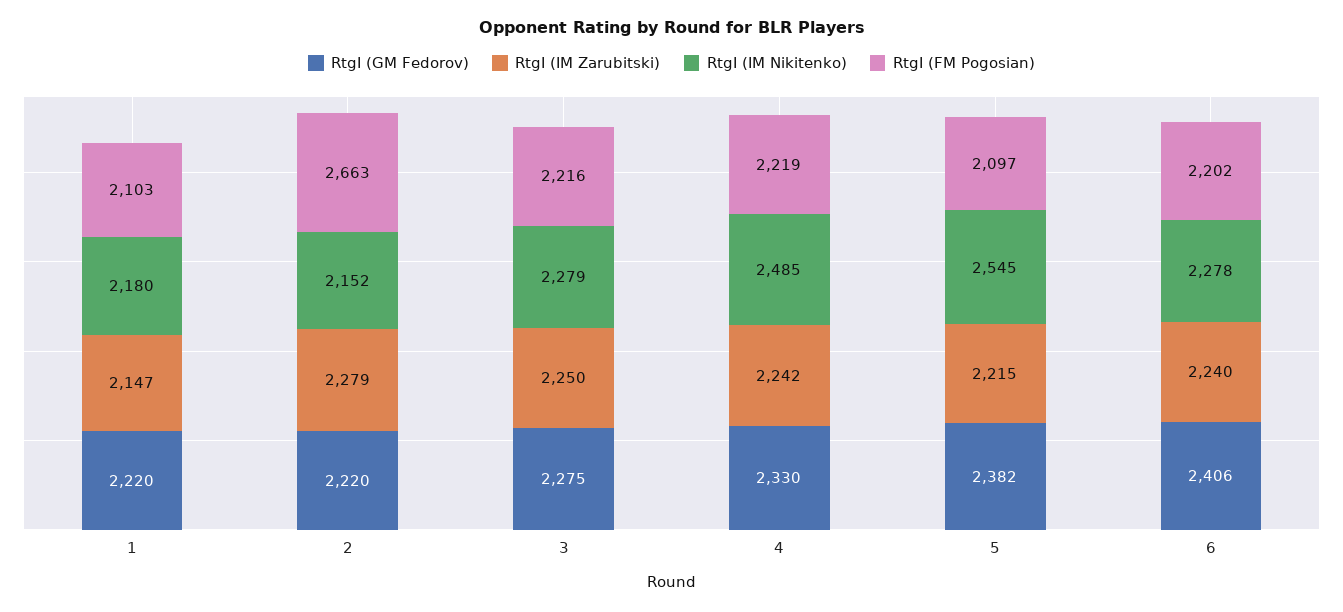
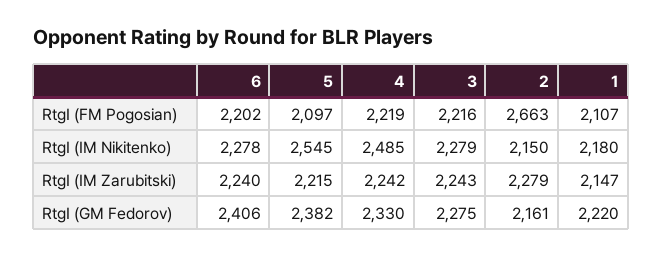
  {
    "RtgI (GM Fedorov)": {
      "1": 2220,
-     "2": 2220,
+     "2": 2161,
      "3": 2275,
      "4": 2330,
      "5": 2382,
      "6": 2406
    },
    "RtgI (IM Zarubitski)": {
      "1": 2147,
      "2": 2279,
-     "3": 2250,
+     "3": 2243,
      "4": 2242,
      "5": 2215,
      "6": 2240
    },
    "RtgI (IM Nikitenko)": {
      "1": 2180,
-     "2": 2152,
+     "2": 2150,
      "3": 2279,
      "4": 2485,
      "5": 2545,
      "6": 2278
    },
    "RtgI (FM Pogosian)": {
-     "1": 2103,
+     "1": 2107,
      "2": 2663,
      "3": 2216,
      "4": 2219,
      "5": 2097,
      "6": 2202
    }
  }

